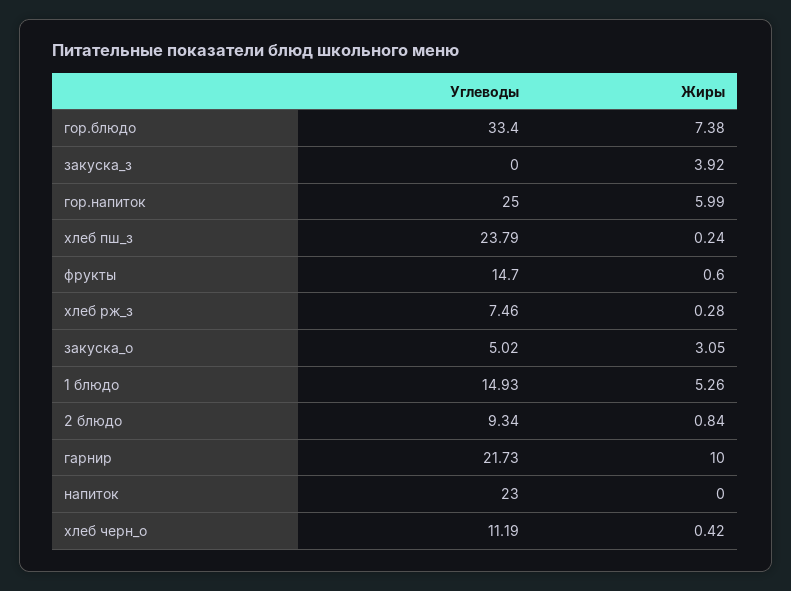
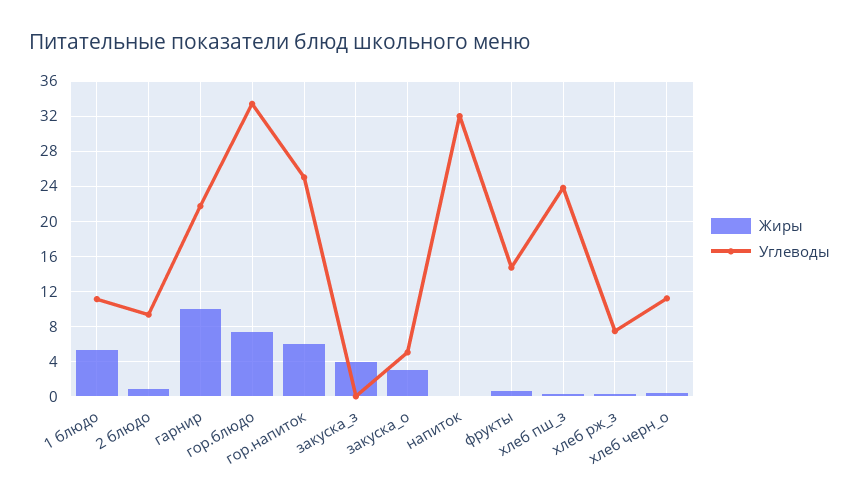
  {
    "Углеводы": {
      "гор.блюдо": 33.4,
      "закуска_з": 0,
      "гор.напиток": 25,
      "хлеб пш_з": 23.79,
      "фрукты": 14.7,
      "хлеб рж_з": 7.46,
      "закуска_о": 5.02,
-     "1 блюдо": 14.93,
+     "1 блюдо": 11,
      "2 блюдо": 9.34,
      "гарнир": 21.73,
-     "напиток": 23,
+     "напиток": 32,
      "хлеб черн_о": 11.19
    },
    "Жиры": {
      "гор.блюдо": 7.38,
      "закуска_з": 3.92,
      "гор.напиток": 5.99,
      "хлеб пш_з": 0.24,
      "фрукты": 0.6,
      "хлеб рж_з": 0.28,
      "закуска_о": 3.05,
      "1 блюдо": 5.26,
      "2 блюдо": 0.84,
      "гарнир": 10,
      "напиток": 0,
      "хлеб черн_о": 0.42
    }
  }

